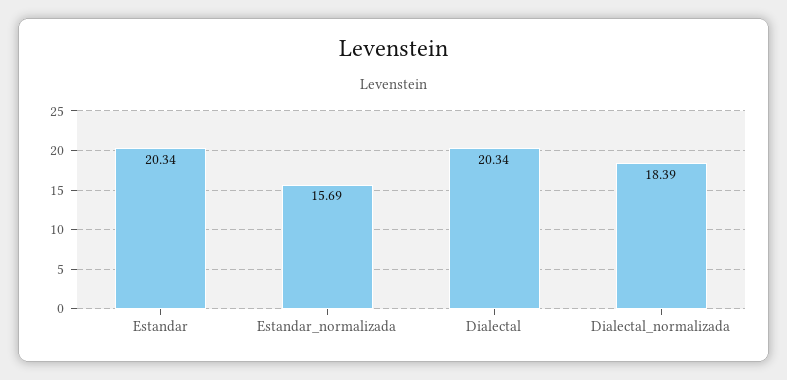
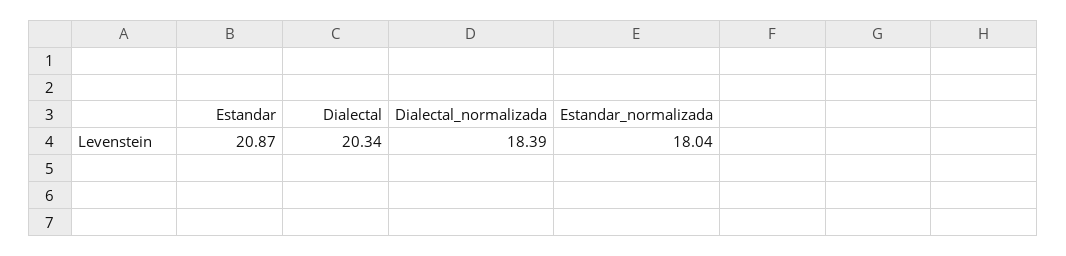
  {
-   "Estandar": 20.34,
+   "Estandar": 20.87,
-   "Estandar_normalizada": 15.69,
+   "Estandar_normalizada": 18.04,
    "Dialectal": 20.34,
    "Dialectal_normalizada": 18.39
  }

